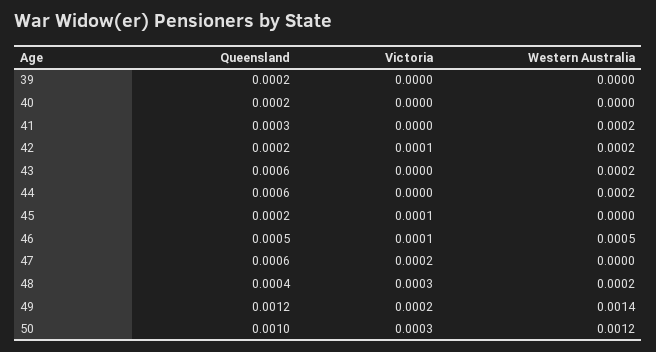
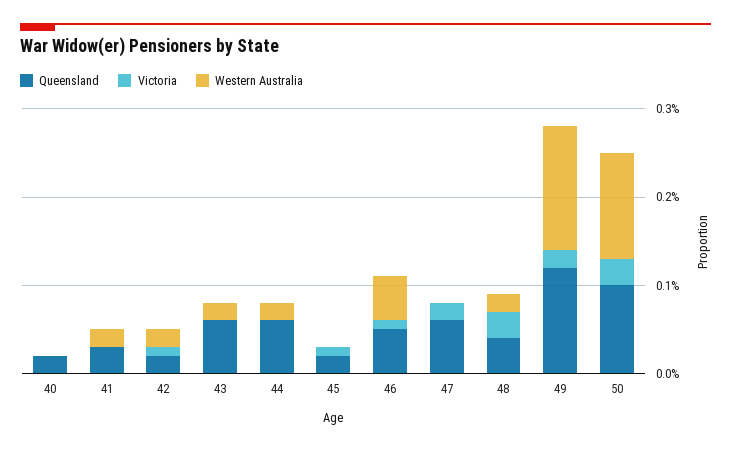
  {
    "Queensland": {
-     "39": 0.0002,
      "40": 0.0002,
      "41": 0.0003,
      "42": 0.0002,
      "43": 0.0006,
      "44": 0.0006,
      "45": 0.0002,
      "46": 0.0005,
      "47": 0.0006,
      "48": 0.0004,
      "49": 0.0012,
      "50": 0.001
    },
    "Victoria": {
-     "39": 0,
      "40": 0,
      "41": 0,
      "42": 0.0001,
      "43": 0,
      "44": 0,
      "45": 0.0001,
      "46": 0.0001,
      "47": 0.0002,
      "48": 0.0003,
      "49": 0.0002,
      "50": 0.0003
    },
    "Western Australia": {
-     "39": 0,
      "40": 0,
      "41": 0.0002,
      "42": 0.0002,
      "43": 0.0002,
      "44": 0.0002,
      "45": 0,
      "46": 0.0005,
      "47": 0,
      "48": 0.0002,
      "49": 0.0014,
      "50": 0.0012
    }
  }

